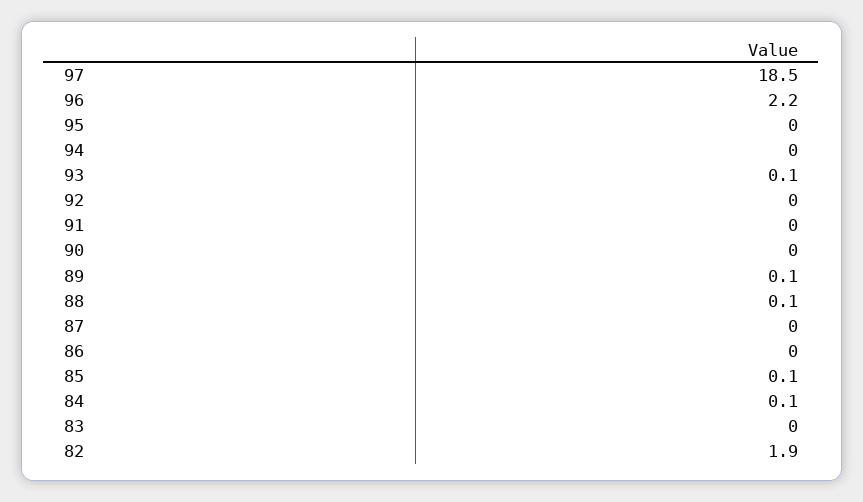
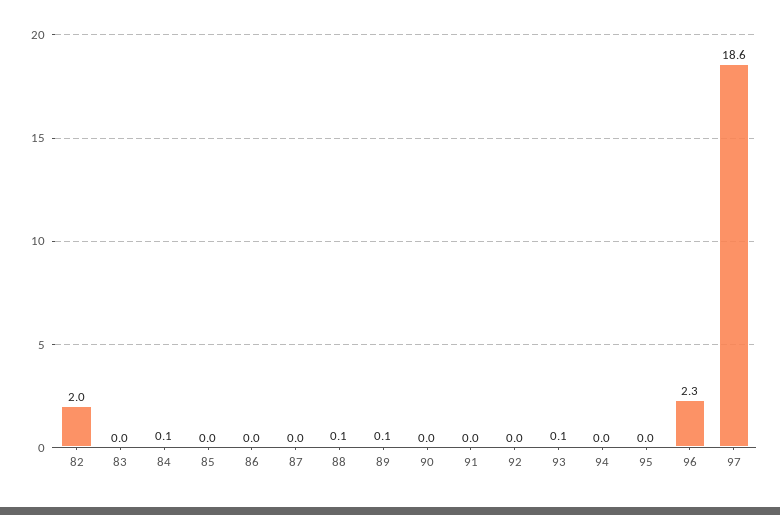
  {
-   "97": 18.5,
+   "97": 18.6,
-   "96": 2.2,
+   "96": 2.3,
    "95": 0,
    "94": 0,
    "93": 0.1,
    "92": 0,
    "91": 0,
    "90": 0,
    "89": 0.1,
    "88": 0.1,
    "87": 0,
    "86": 0,
-   "85": 0.1,
+   "85": 0,
    "84": 0.1,
    "83": 0,
-   "82": 1.9
+   "82": 2
  }

